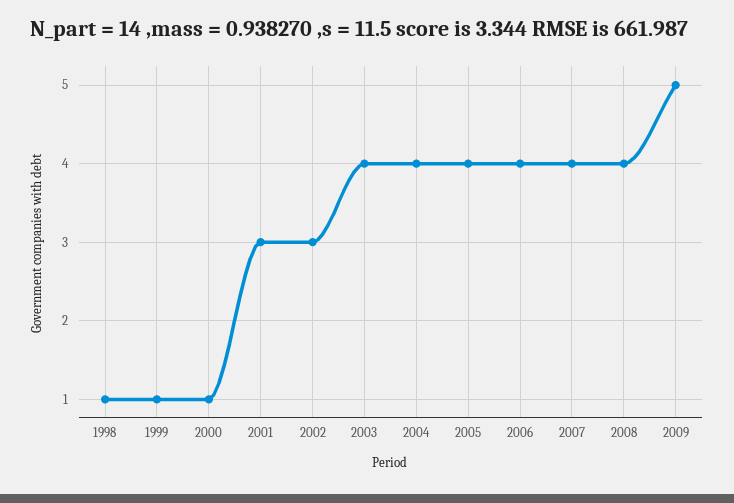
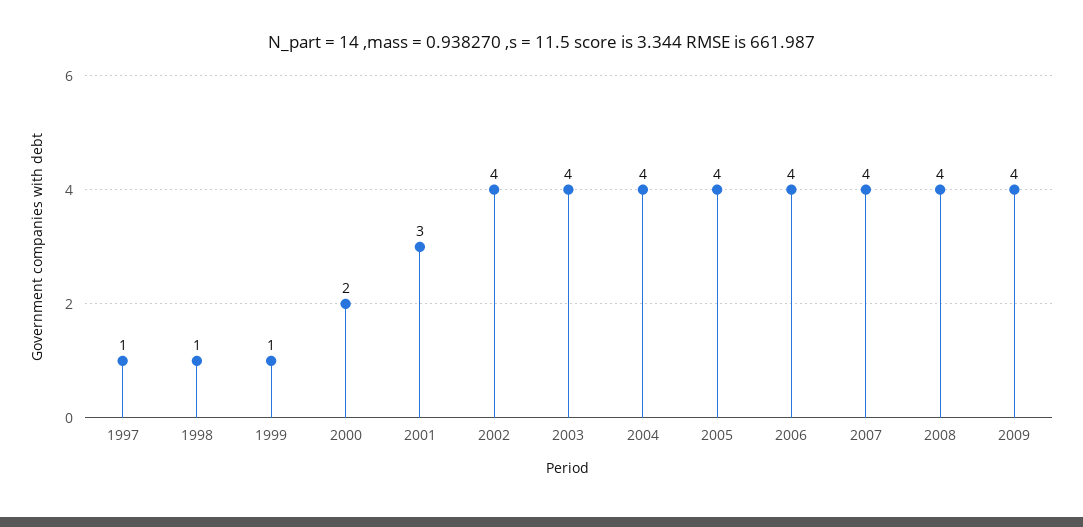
  {
    "1998": 1,
    "1999": 1,
-   "2000": 1,
+   "2000": 2,
    "2001": 3,
-   "2002": 3,
+   "2002": 4,
    "2003": 4,
    "2004": 4,
    "2005": 4,
    "2006": 4,
    "2007": 4,
    "2008": 4,
-   "2009": 5
+   "2009": 4,
+   "1997": 1
  }

